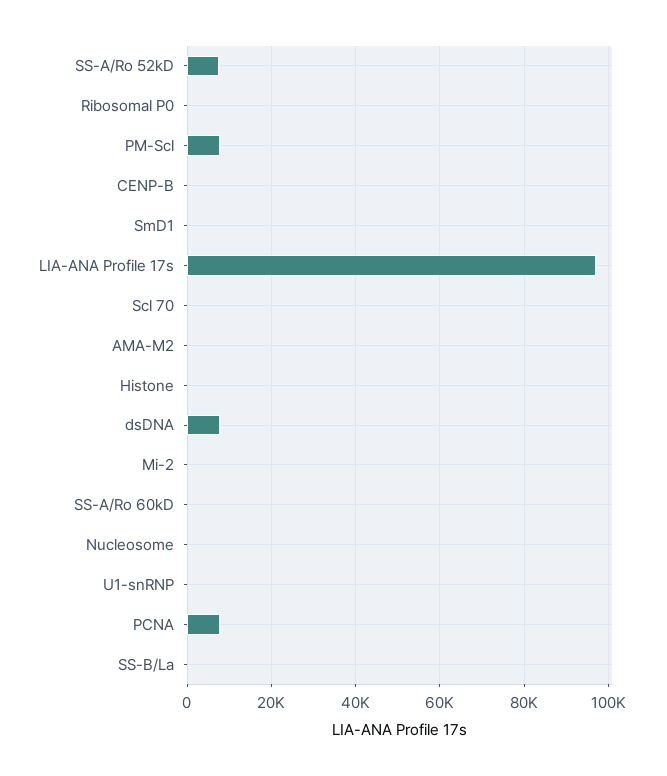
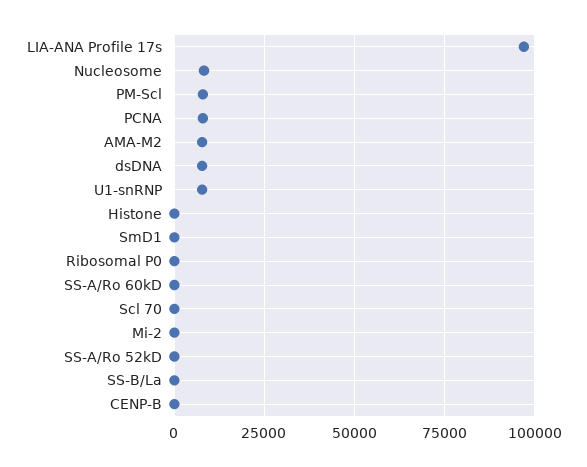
  {
-   "SS-A/Ro 52kD": 8000,
+   "SS-A/Ro 52kD": 0,
    "Ribosomal P0": 0,
    "PM-Scl": 8000,
    "CENP-B": 0,
    "SmD1": 0,
    "LIA-ANA Profile 17s": 98000,
    "Scl 70": 0,
-   "AMA-M2": 0,
+   "AMA-M2": 7500,
    "Histone": 0,
    "dsDNA": 8000,
    "Mi-2": 0,
    "SS-A/Ro 60kD": 0,
-   "Nucleosome": 0,
+   "Nucleosome": 7500,
-   "U1-snRNP": 0,
+   "U1-snRNP": 7500,
    "PCNA": 8000,
    "SS-B/La": 0
  }

